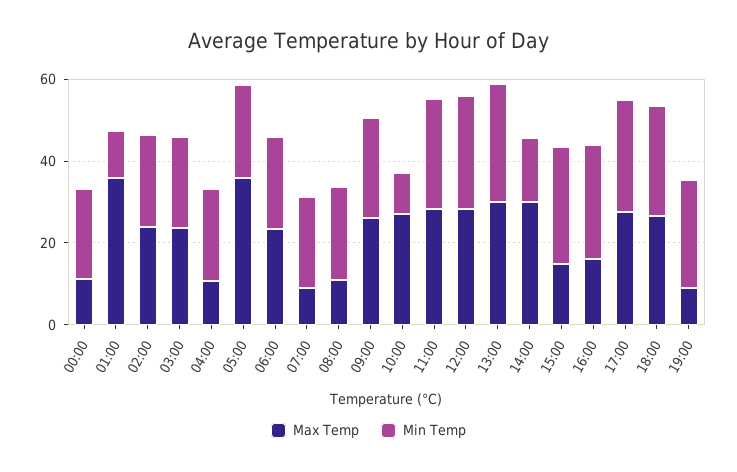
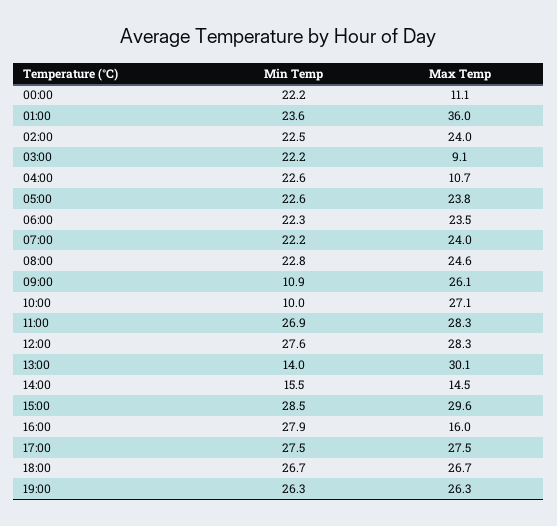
  {
    "Max Temp": {
      "00:00": 11.1,
      "01:00": 36,
      "02:00": 24,
-     "03:00": 25,
+     "03:00": 9.1,
      "04:00": 10.7,
-     "05:00": 35,
+     "05:00": 23.8,
      "06:00": 23.5,
-     "07:00": 10,
+     "07:00": 24,
-     "08:00": 10,
+     "08:00": 24.6,
      "09:00": 26.1,
      "10:00": 27.1,
      "11:00": 28.3,
      "12:00": 28.3,
      "13:00": 30.1,
-     "14:00": 30,
+     "14:00": 14.5,
-     "15:00": 15,
+     "15:00": 29.6,
      "16:00": 16,
      "17:00": 27.5,
      "18:00": 26.7,
-     "19:00": 10
+     "19:00": 26.3
    },
    "Min Temp": {
      "00:00": 22.2,
-     "01:00": 10,
+     "01:00": 23.6,
      "02:00": 22.5,
      "03:00": 22.2,
      "04:00": 22.6,
      "05:00": 22.6,
      "06:00": 22.3,
      "07:00": 22.2,
      "08:00": 22.8,
-     "09:00": 25,
+     "09:00": 10.9,
      "10:00": 10,
      "11:00": 26.9,
      "12:00": 27.6,
-     "13:00": 30,
+     "13:00": 14,
      "14:00": 15.5,
      "15:00": 28.5,
      "16:00": 27.9,
      "17:00": 27.5,
      "18:00": 26.7,
      "19:00": 26.3
    }
  }

